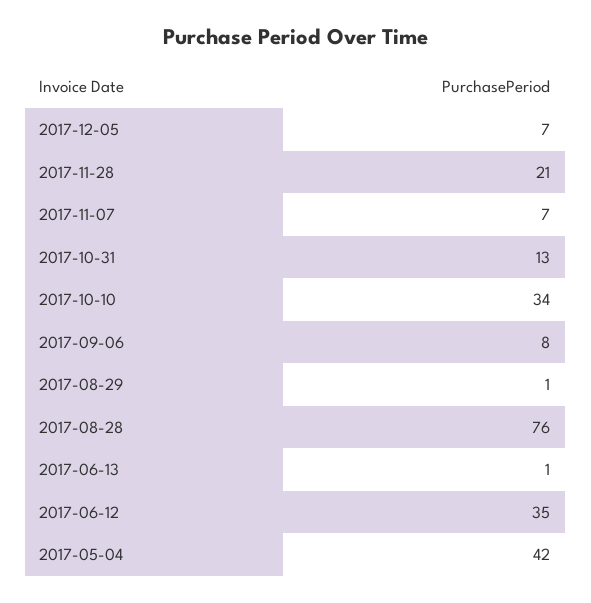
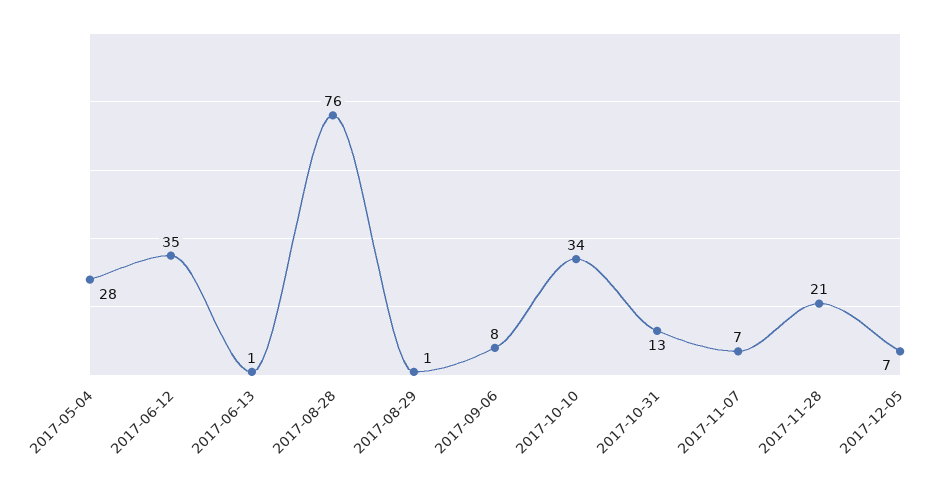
  {
    "2017-12-05": 7,
    "2017-11-28": 21,
    "2017-11-07": 7,
    "2017-10-31": 13,
    "2017-10-10": 34,
    "2017-09-06": 8,
    "2017-08-29": 1,
    "2017-08-28": 76,
    "2017-06-13": 1,
    "2017-06-12": 35,
-   "2017-05-04": 42
+   "2017-05-04": 28
  }

